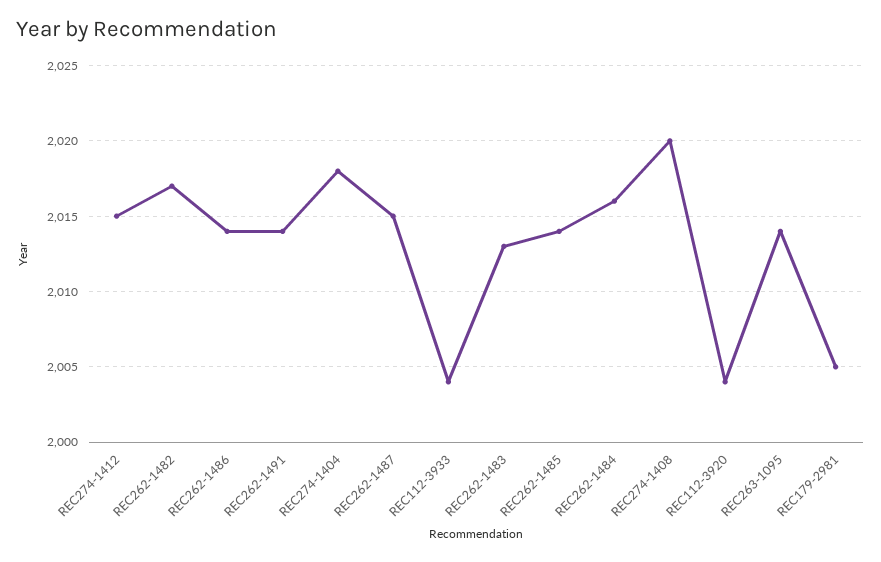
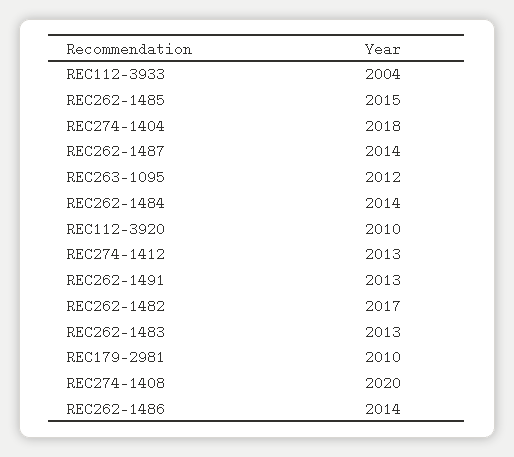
  {
-   "REC274-1412": 2015,
+   "REC274-1412": 2013,
    "REC262-1482": 2017,
    "REC262-1486": 2014,
-   "REC262-1491": 2014,
+   "REC262-1491": 2013,
    "REC274-1404": 2018,
-   "REC262-1487": 2015,
+   "REC262-1487": 2014,
    "REC112-3933": 2004,
    "REC262-1483": 2013,
-   "REC262-1485": 2014,
+   "REC262-1485": 2015,
-   "REC262-1484": 2016,
+   "REC262-1484": 2014,
    "REC274-1408": 2020,
-   "REC112-3920": 2004,
+   "REC112-3920": 2010,
-   "REC263-1095": 2014,
+   "REC263-1095": 2012,
-   "REC179-2981": 2005
+   "REC179-2981": 2010
  }

